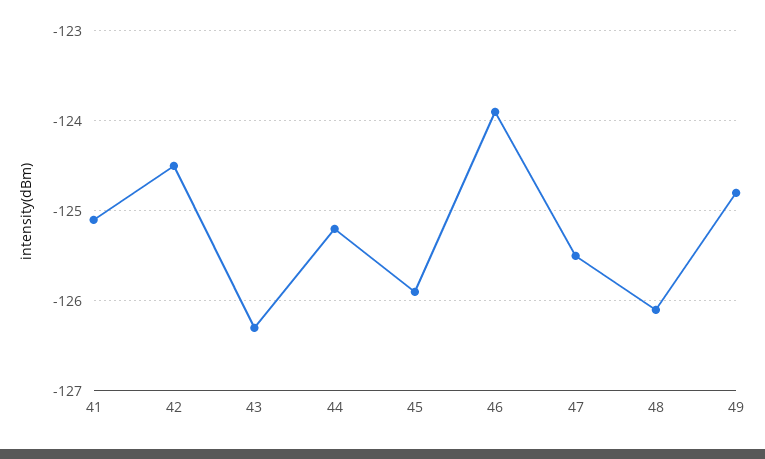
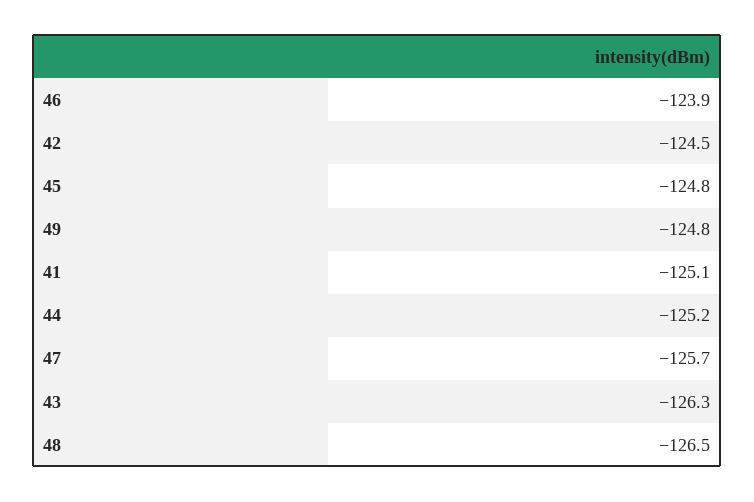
  {
    "41": -125.1,
    "42": -124.5,
    "43": -126.3,
    "44": -125.2,
-   "45": -125.9,
+   "45": -124.8,
    "46": -123.9,
-   "47": -125.5,
+   "47": -125.7,
-   "48": -126.1,
+   "48": -126.5,
    "49": -124.8
  }

